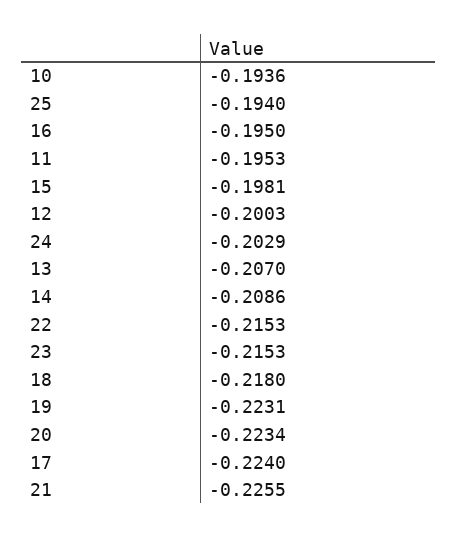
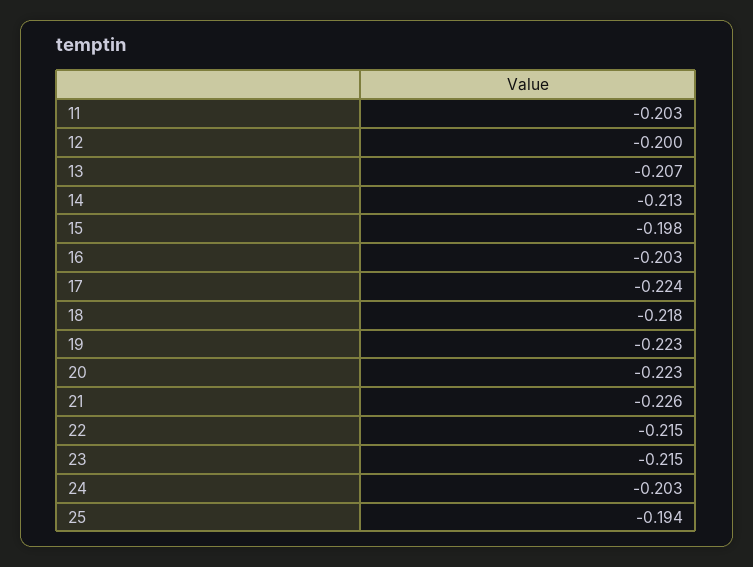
  {
-   "10": -0.1936,
    "25": -0.194,
-   "16": -0.195,
+   "16": -0.203,
-   "11": -0.1953,
+   "11": -0.203,
    "15": -0.1981,
    "12": -0.2003,
    "24": -0.2029,
    "13": -0.207,
-   "14": -0.2086,
+   "14": -0.213,
    "22": -0.2153,
    "23": -0.2153,
    "18": -0.218,
    "19": -0.2231,
    "20": -0.2234,
    "17": -0.224,
    "21": -0.2255
  }

